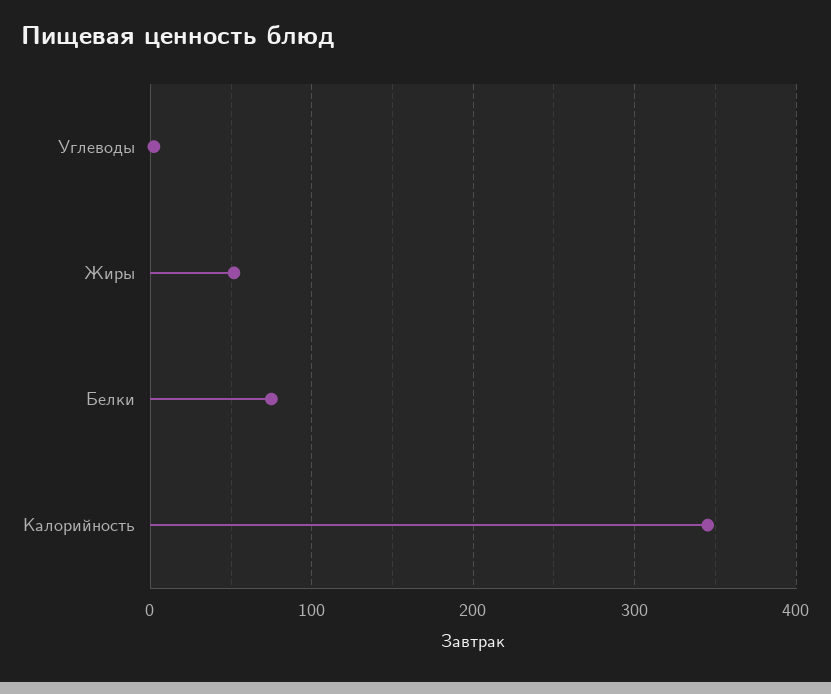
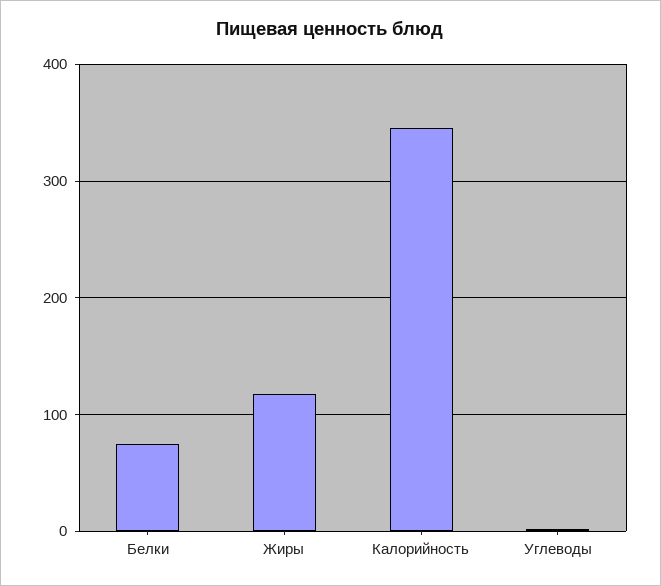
  {
    "Углеводы": 0,
-   "Жиры": 50,
+   "Жиры": 120,
    "Белки": 70,
    "Калорийность": 350
  }

